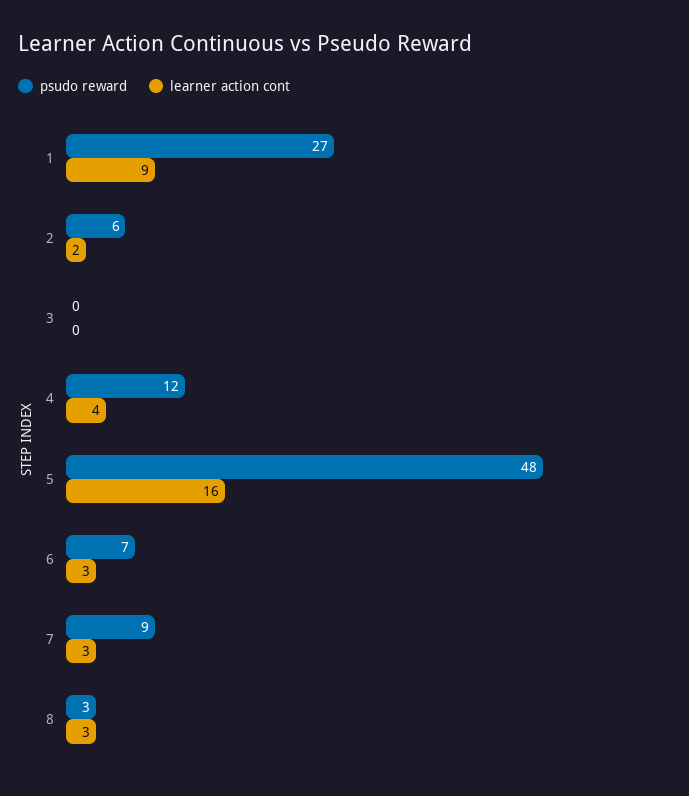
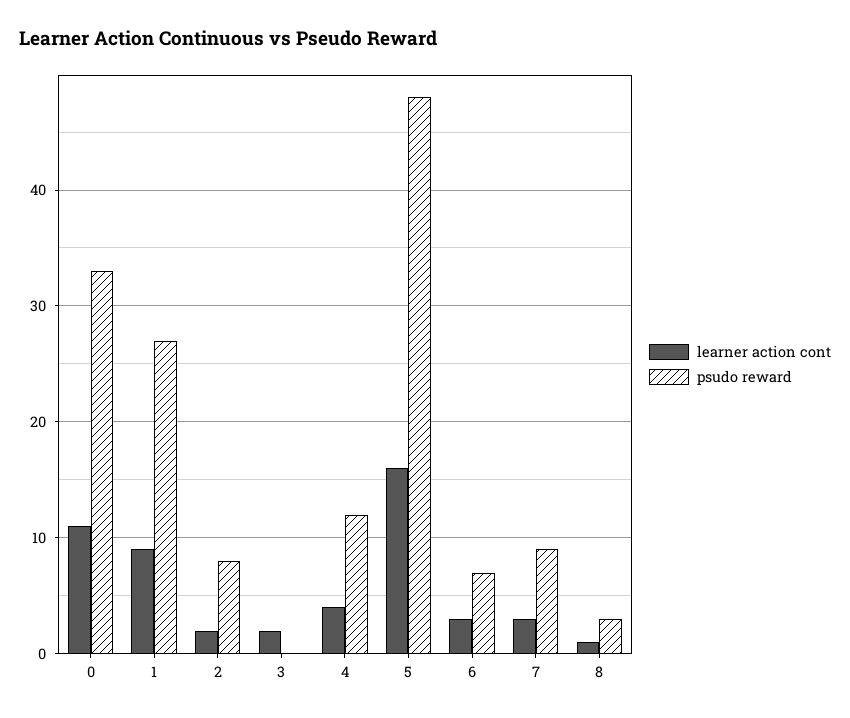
  {
    "psudo reward": {
      "1": 27,
-     "2": 6,
+     "2": 8,
      "3": 0,
      "4": 12,
      "5": 48,
      "6": 7,
      "7": 9,
-     "8": 3
+     "8": 3,
+     "0": 33
    },
    "learner action cont": {
      "1": 9,
      "2": 2,
-     "3": 0,
+     "3": 2,
      "4": 4,
      "5": 16,
      "6": 3,
      "7": 3,
-     "8": 3
+     "8": 1,
+     "0": 11
    }
  }

